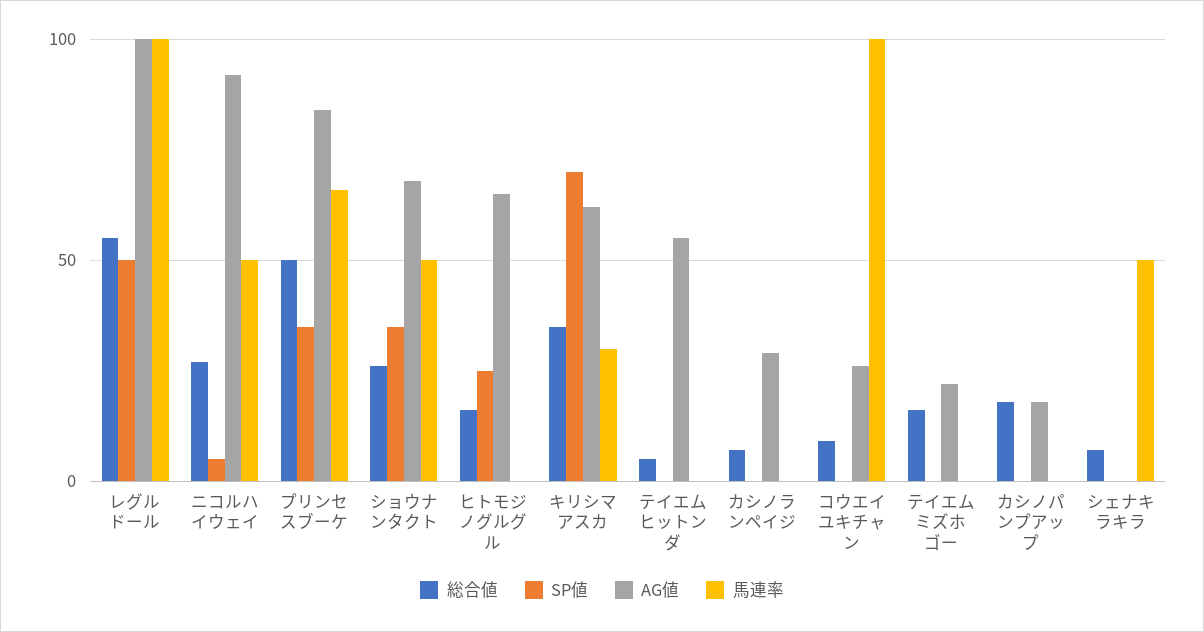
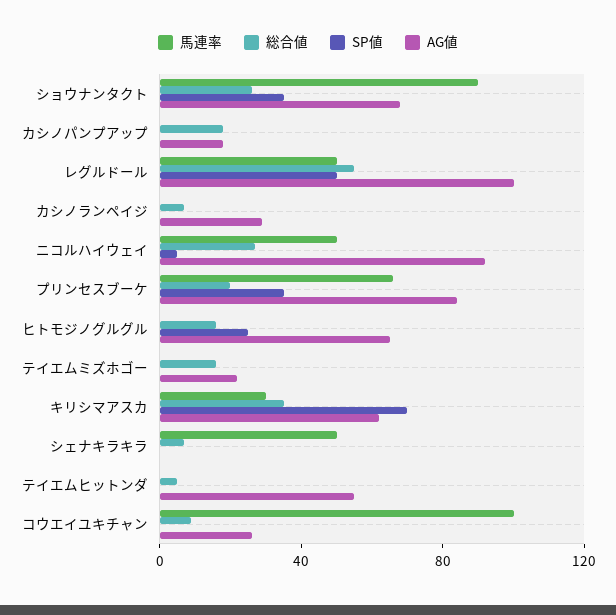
  {
    "総合値": {
      "レグルドール": 55,
      "ニコルハイウェイ": 25,
-     "プリンセスブーケ": 50,
+     "プリンセスブーケ": 20,
      "ショウナンタクト": 25,
      "ヒトモジノグルグル": 15,
      "キリシマアスカ": 35,
      "テイエムヒットンダ": 5,
      "カシノランペイジ": 5,
      "コウエイユキチャン": 10,
      "テイエムミズホゴー": 15,
      "カシノパンプアップ": 20,
      "シェナキラキラ": 5
    },
    "SP値": {
      "レグルドール": 50,
      "ニコルハイウェイ": 5,
      "プリンセスブーケ": 35,
      "ショウナンタクト": 35,
      "ヒトモジノグルグル": 25,
      "キリシマアスカ": 70,
      "テイエムヒットンダ": 0,
      "カシノランペイジ": 0,
      "コウエイユキチャン": 0,
      "テイエムミズホゴー": 0,
      "カシノパンプアップ": 0,
      "シェナキラキラ": 0
    },
    "AG値": {
      "レグルドール": 100,
      "ニコルハイウェイ": 90,
      "プリンセスブーケ": 85,
      "ショウナンタクト": 70,
      "ヒトモジノグルグル": 65,
      "キリシマアスカ": 60,
      "テイエムヒットンダ": 55,
      "カシノランペイジ": 30,
      "コウエイユキチャン": 25,
      "テイエムミズホゴー": 20,
      "カシノパンプアップ": 20,
      "シェナキラキラ": 0
    },
    "馬連率": {
-     "レグルドール": 100,
+     "レグルドール": 50,
      "ニコルハイウェイ": 50,
      "プリンセスブーケ": 65,
-     "ショウナンタクト": 50,
+     "ショウナンタクト": 90,
      "ヒトモジノグルグル": 0,
      "キリシマアスカ": 30,
      "テイエムヒットンダ": 0,
      "カシノランペイジ": 0,
      "コウエイユキチャン": 100,
      "テイエムミズホゴー": 0,
      "カシノパンプアップ": 0,
      "シェナキラキラ": 50
    }
  }

